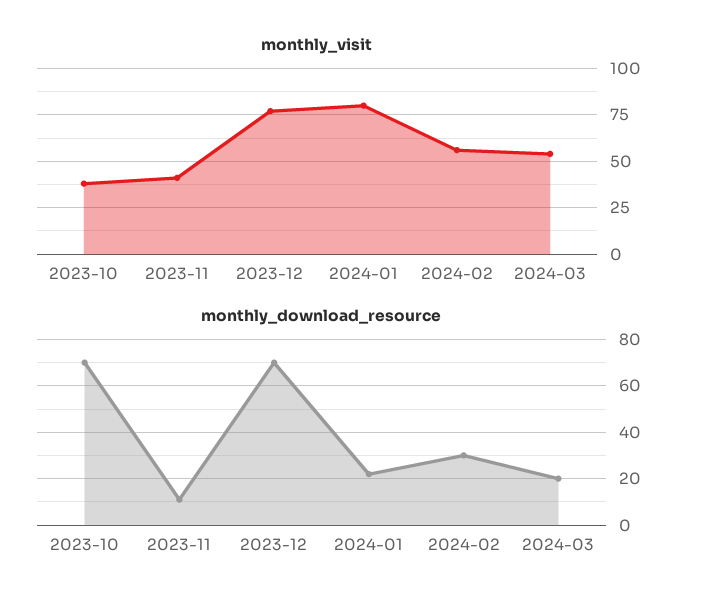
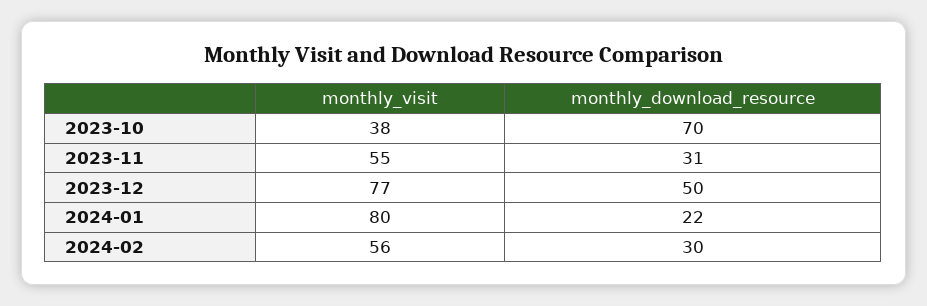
  {
    "monthly_visit": {
      "2023-10": 38,
-     "2023-11": 40,
+     "2023-11": 55,
      "2023-12": 77,
      "2024-01": 80,
-     "2024-02": 56,
+     "2024-02": 56
-     "2024-03": 55
    },
    "monthly_download_resource": {
      "2023-10": 70,
-     "2023-11": 10,
+     "2023-11": 31,
-     "2023-12": 70,
+     "2023-12": 50,
      "2024-01": 22,
-     "2024-02": 30,
+     "2024-02": 30
-     "2024-03": 20
    }
  }

